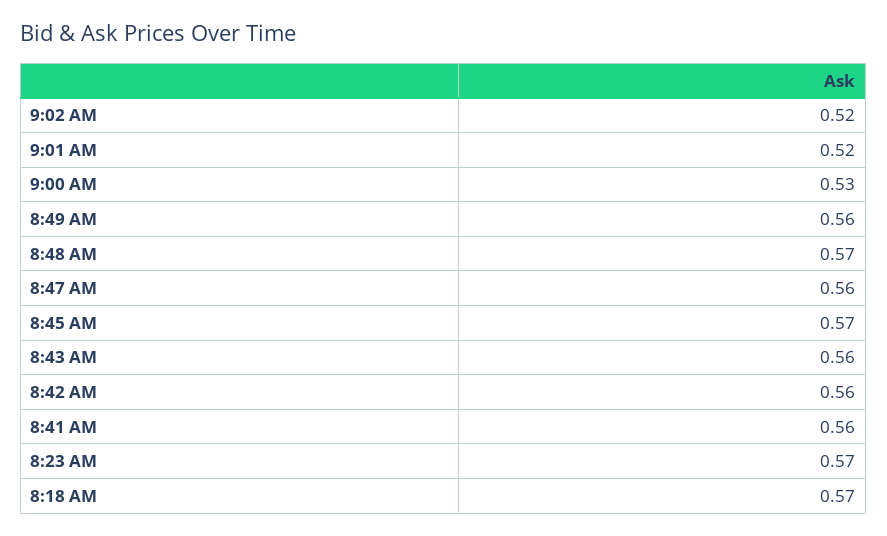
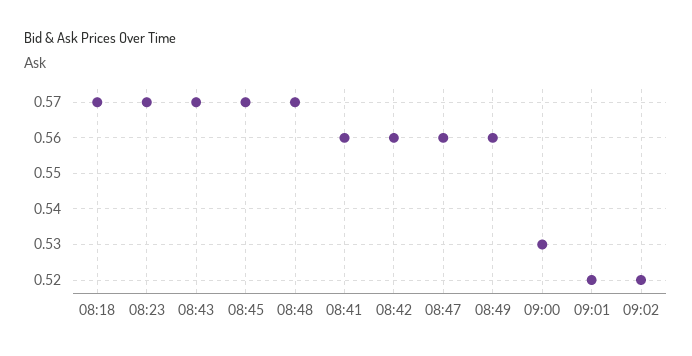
  {
    "9:02 AM": 0.52,
    "9:01 AM": 0.52,
    "9:00 AM": 0.53,
    "8:49 AM": 0.56,
    "8:48 AM": 0.57,
    "8:47 AM": 0.56,
    "8:45 AM": 0.57,
-   "8:43 AM": 0.56,
+   "8:43 AM": 0.57,
    "8:42 AM": 0.56,
    "8:41 AM": 0.56,
    "8:23 AM": 0.57,
    "8:18 AM": 0.57
  }

